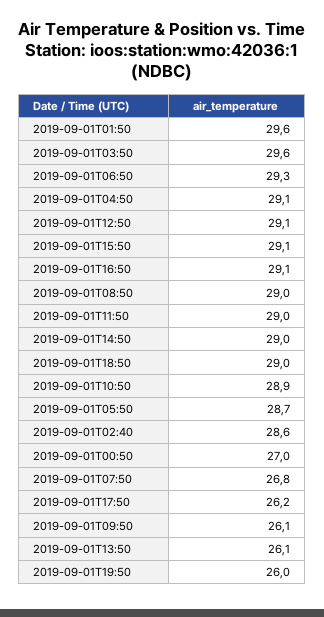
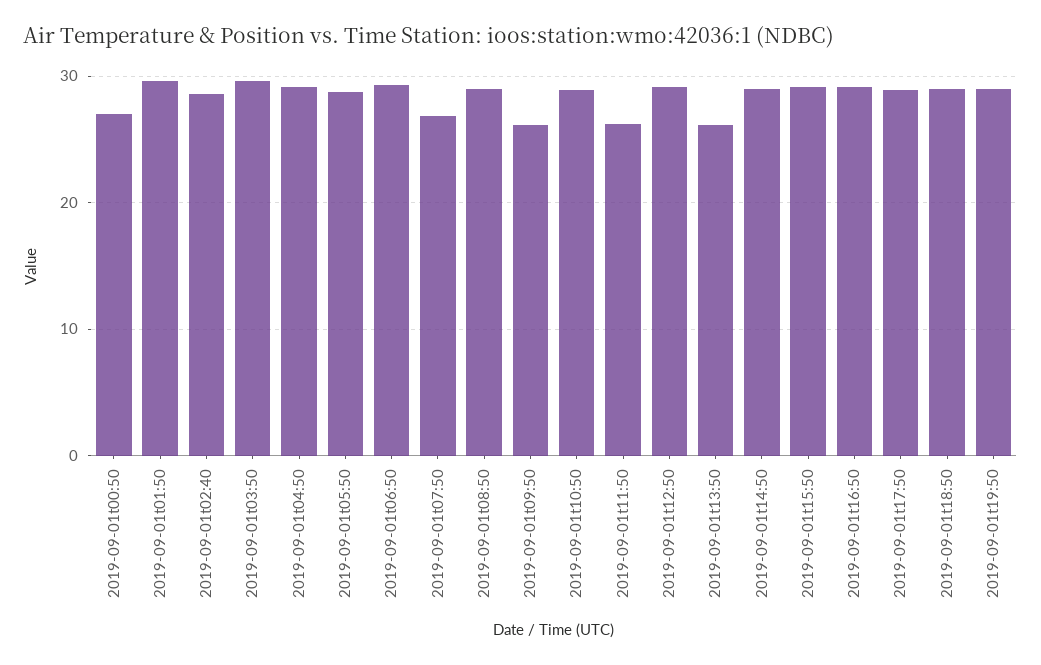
  {
    "2019-09-01T01:50": 29.6,
    "2019-09-01T03:50": 29.6,
    "2019-09-01T06:50": 29.3,
    "2019-09-01T04:50": 29.1,
    "2019-09-01T12:50": 29.1,
    "2019-09-01T15:50": 29.1,
    "2019-09-01T16:50": 29.1,
    "2019-09-01T08:50": 29,
-   "2019-09-01T11:50": 29,
+   "2019-09-01T11:50": 26,
    "2019-09-01T14:50": 29,
    "2019-09-01T18:50": 29,
    "2019-09-01T10:50": 28.9,
    "2019-09-01T05:50": 28.7,
    "2019-09-01T02:40": 28.6,
    "2019-09-01T00:50": 27,
    "2019-09-01T07:50": 26.8,
-   "2019-09-01T17:50": 26.2,
+   "2019-09-01T17:50": 29,
    "2019-09-01T09:50": 26.1,
    "2019-09-01T13:50": 26.1,
-   "2019-09-01T19:50": 26
+   "2019-09-01T19:50": 29
  }

